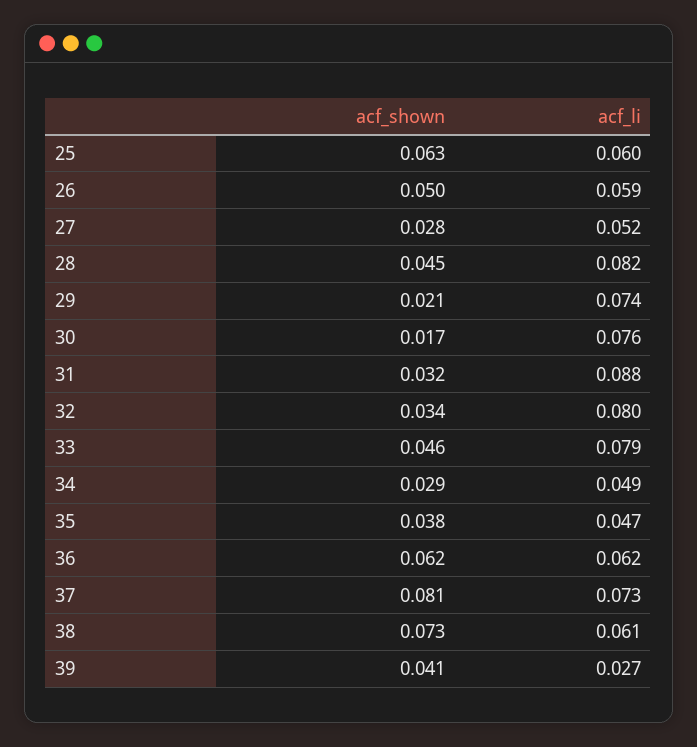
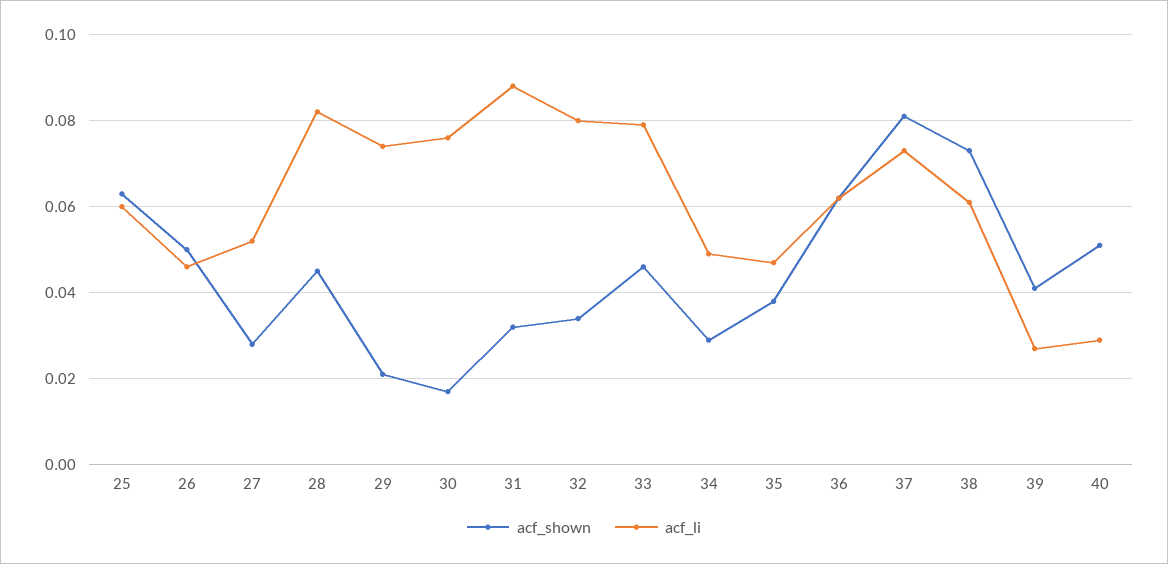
  {
    "acf_shown": {
      "25": 0.063,
      "26": 0.05,
      "27": 0.028,
      "28": 0.045,
      "29": 0.021,
      "30": 0.017,
      "31": 0.032,
      "32": 0.034,
      "33": 0.046,
      "34": 0.029,
      "35": 0.038,
      "36": 0.062,
      "37": 0.081,
      "38": 0.073,
-     "39": 0.041
+     "39": 0.041,
+     "40": 0.05
    },
    "acf_li": {
      "25": 0.06,
-     "26": 0.059,
+     "26": 0.045,
      "27": 0.052,
      "28": 0.082,
      "29": 0.074,
      "30": 0.076,
      "31": 0.088,
      "32": 0.08,
      "33": 0.079,
      "34": 0.049,
      "35": 0.047,
      "36": 0.062,
      "37": 0.073,
      "38": 0.061,
-     "39": 0.027
+     "39": 0.027,
+     "40": 0.03
    }
  }

